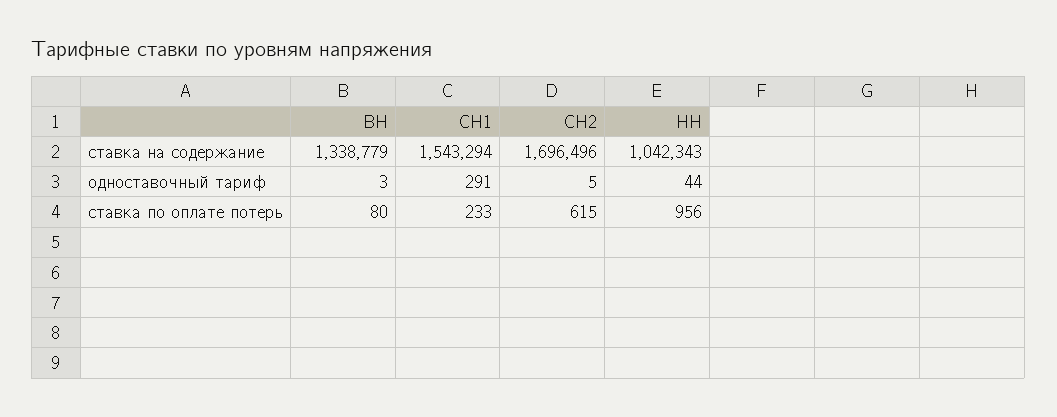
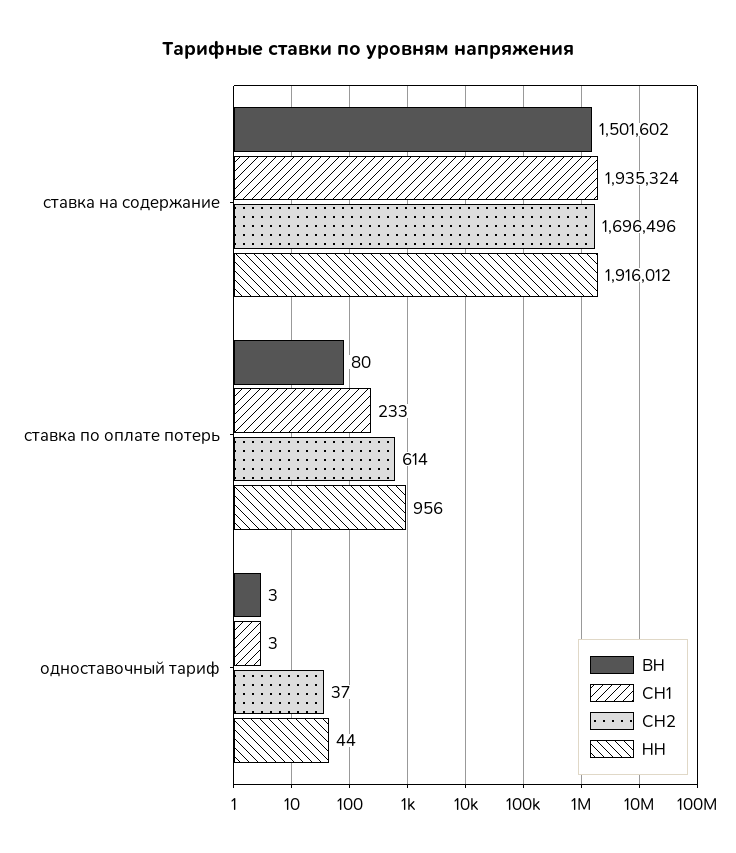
  {
    "ВН": {
-     "ставка на содержание": 1338779,
+     "ставка на содержание": 1501602,
      "одноставочный тариф": 3,
      "ставка по оплате потерь": 80
    },
    "СН1": {
-     "ставка на содержание": 1543294,
+     "ставка на содержание": 1935324,
-     "одноставочный тариф": 291,
+     "одноставочный тариф": 3,
      "ставка по оплате потерь": 233
    },
    "СН2": {
      "ставка на содержание": 1696496,
-     "одноставочный тариф": 5,
+     "одноставочный тариф": 37,
-     "ставка по оплате потерь": 615
+     "ставка по оплате потерь": 614
    },
    "НН": {
-     "ставка на содержание": 1042343,
+     "ставка на содержание": 1916012,
      "одноставочный тариф": 44,
      "ставка по оплате потерь": 956
    }
  }

